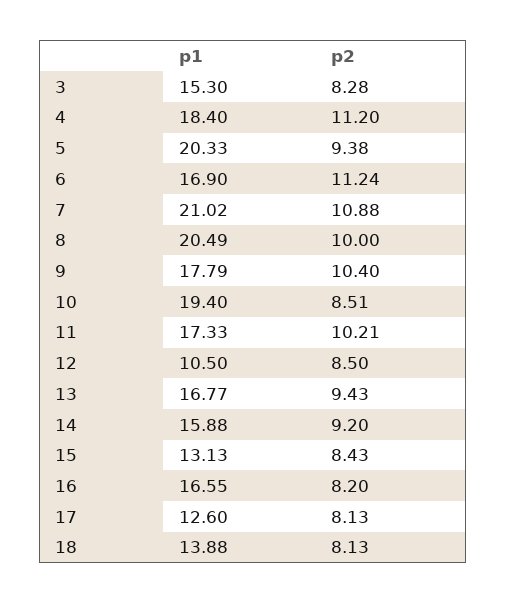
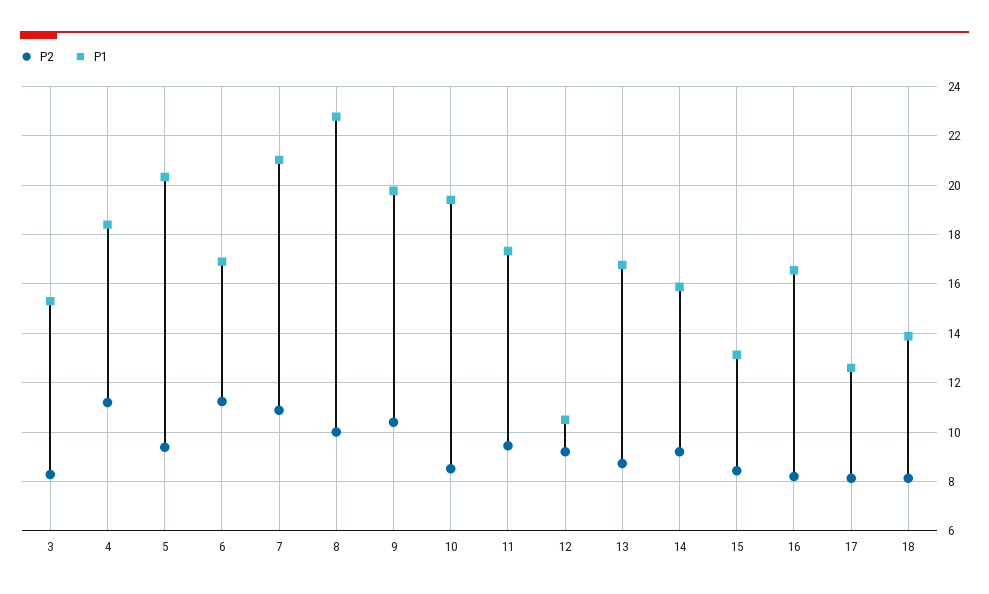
  {
    "p1": {
      "3": 15.3,
      "4": 18.4,
      "5": 20.33,
      "6": 16.9,
      "7": 21.02,
-     "8": 20.49,
+     "8": 22.75,
-     "9": 17.79,
+     "9": 19.75,
      "10": 19.4,
      "11": 17.33,
      "12": 10.5,
      "13": 16.77,
      "14": 15.88,
      "15": 13.13,
      "16": 16.55,
      "17": 12.6,
      "18": 13.88
    },
    "p2": {
      "3": 8.28,
      "4": 11.2,
      "5": 9.38,
      "6": 11.24,
      "7": 10.88,
      "8": 10,
      "9": 10.4,
      "10": 8.51,
-     "11": 10.21,
+     "11": 9.5,
-     "12": 8.5,
+     "12": 9.25,
-     "13": 9.43,
+     "13": 8.75,
      "14": 9.2,
      "15": 8.43,
      "16": 8.2,
      "17": 8.13,
      "18": 8.13
    }
  }

